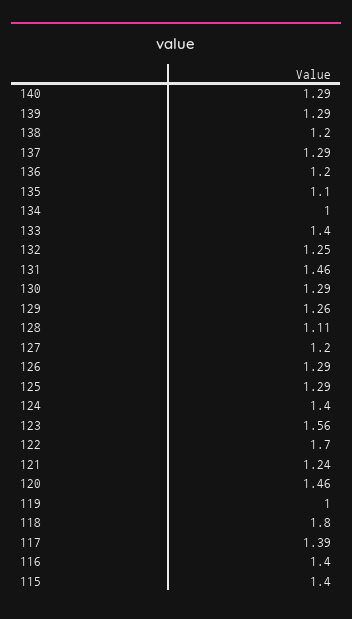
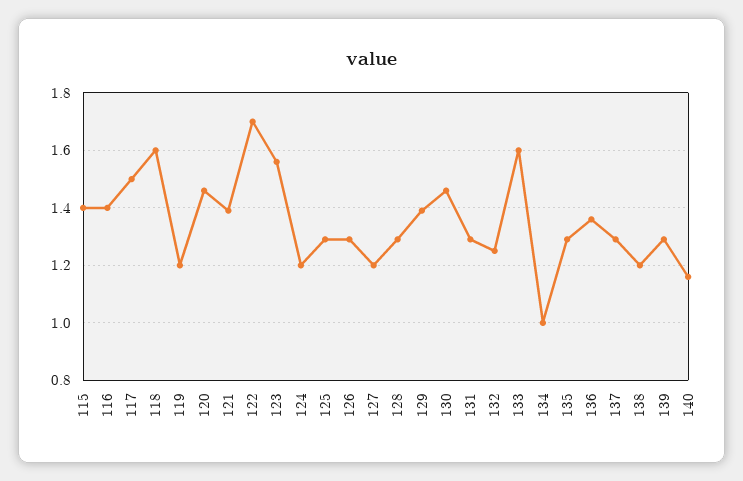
  {
-   "140": 1.29,
+   "140": 1.15,
    "139": 1.29,
    "138": 1.2,
    "137": 1.29,
-   "136": 1.2,
+   "136": 1.35,
-   "135": 1.1,
+   "135": 1.3,
    "134": 1,
-   "133": 1.4,
+   "133": 1.6,
    "132": 1.25,
-   "131": 1.46,
+   "131": 1.3,
-   "130": 1.29,
+   "130": 1.45,
-   "129": 1.26,
+   "129": 1.4,
-   "128": 1.11,
+   "128": 1.3,
    "127": 1.2,
    "126": 1.29,
    "125": 1.29,
-   "124": 1.4,
+   "124": 1.2,
    "123": 1.56,
    "122": 1.7,
-   "121": 1.24,
+   "121": 1.4,
    "120": 1.46,
-   "119": 1,
+   "119": 1.2,
-   "118": 1.8,
+   "118": 1.6,
-   "117": 1.39,
+   "117": 1.5,
    "116": 1.4,
    "115": 1.4
  }

